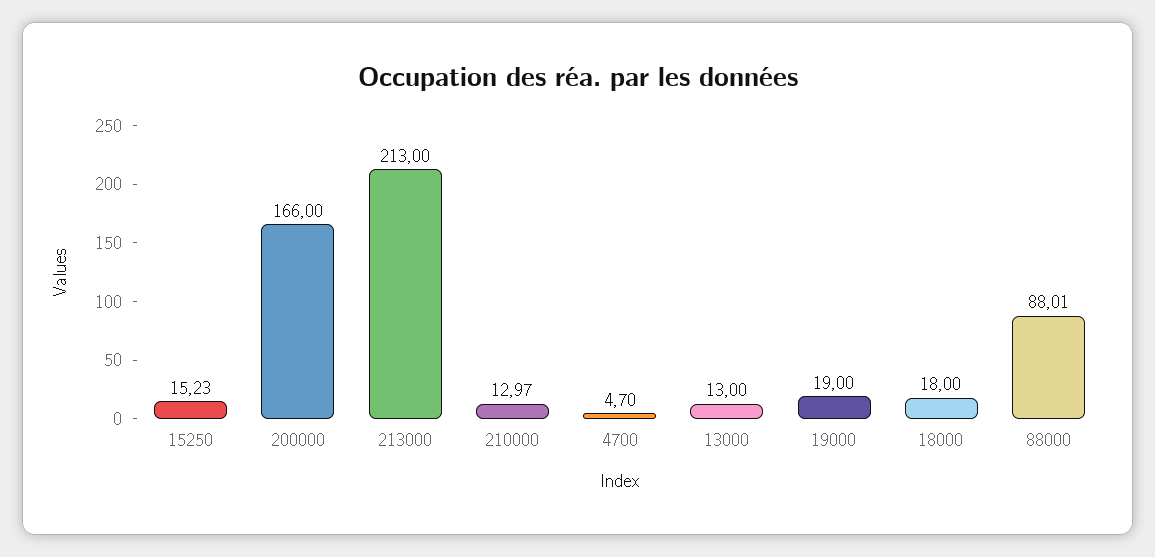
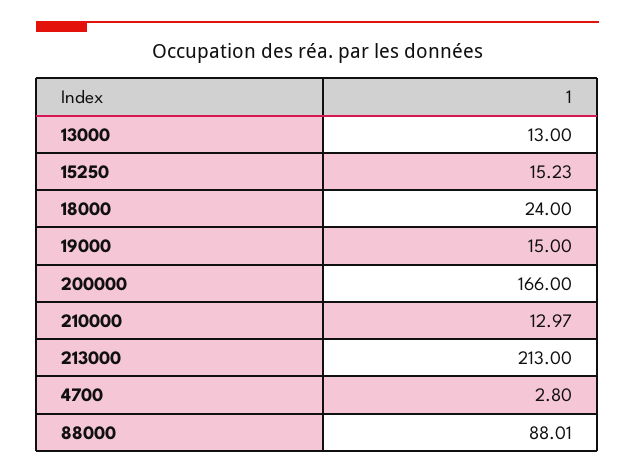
  {
    "15250": 15.23,
    "200000": 166,
    "213000": 213,
    "210000": 12.97,
-   "4700": 4.7,
+   "4700": 2.8,
    "13000": 13,
-   "19000": 19,
+   "19000": 15,
-   "18000": 18,
+   "18000": 24,
    "88000": 88.01
  }

